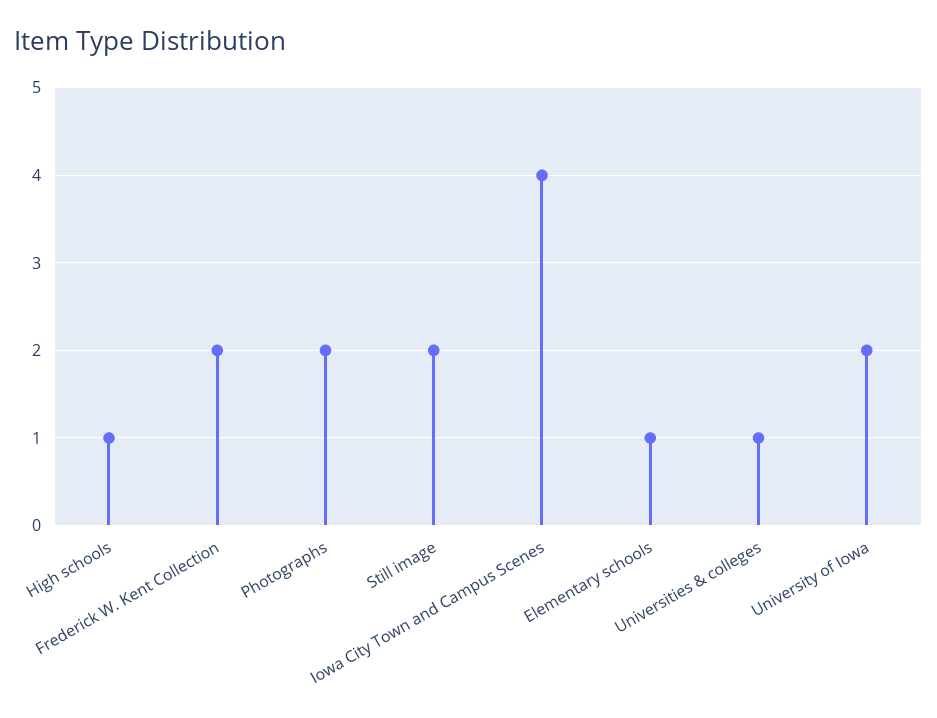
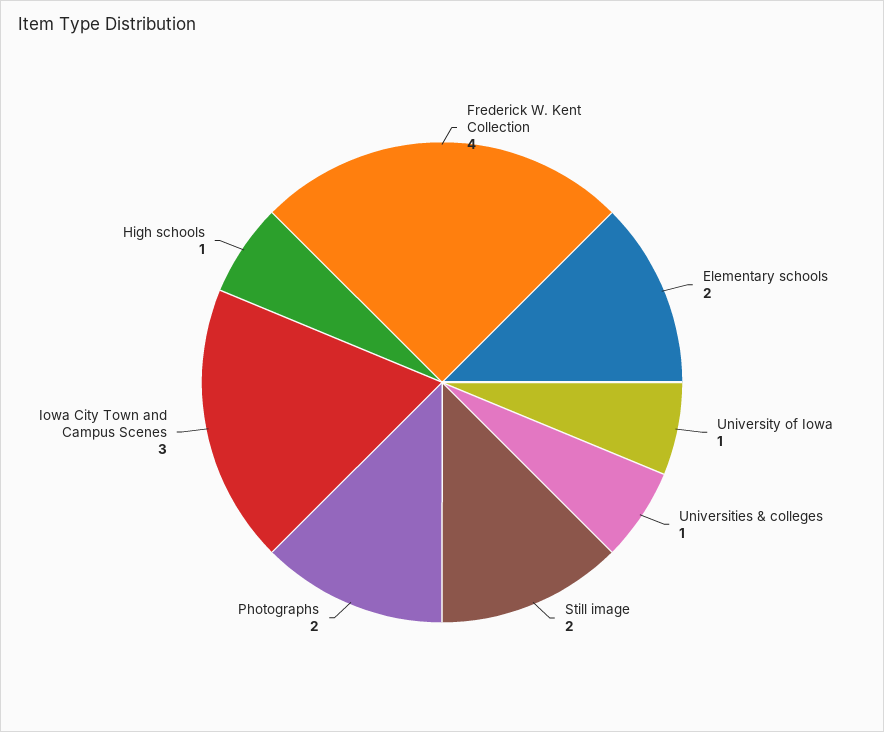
  {
    "High schools": 1,
-   "Frederick W. Kent Collection": 2,
+   "Frederick W. Kent Collection": 4,
    "Photographs": 2,
    "Still image": 2,
-   "Iowa City Town and Campus Scenes": 4,
+   "Iowa City Town and Campus Scenes": 3,
-   "Elementary schools": 1,
+   "Elementary schools": 2,
    "Universities & colleges": 1,
-   "University of Iowa": 2
+   "University of Iowa": 1
  }

